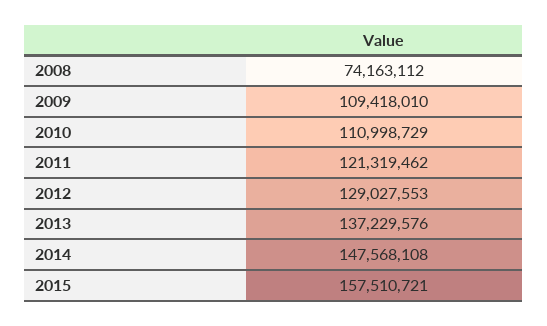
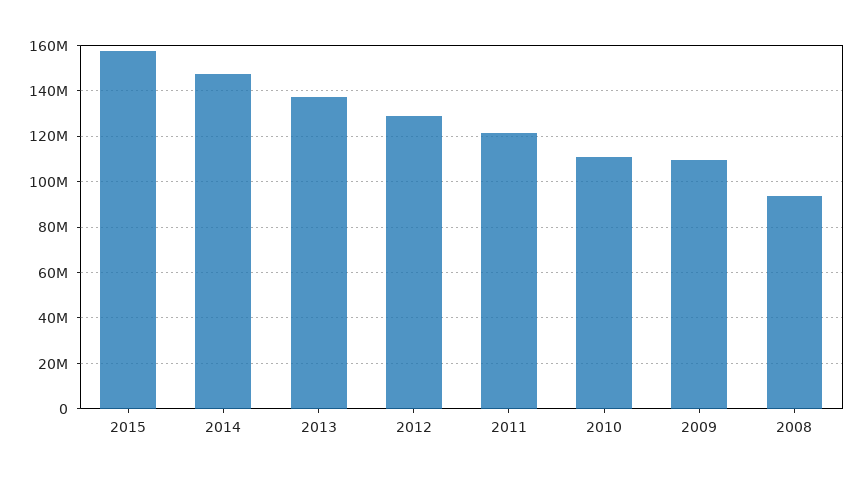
  {
-   "2008": 74163112,
+   "2008": 95000000,
    "2009": 109418010,
    "2010": 110998729,
    "2011": 121319462,
    "2012": 129027553,
    "2013": 137229576,
    "2014": 147568108,
    "2015": 157510721
  }

